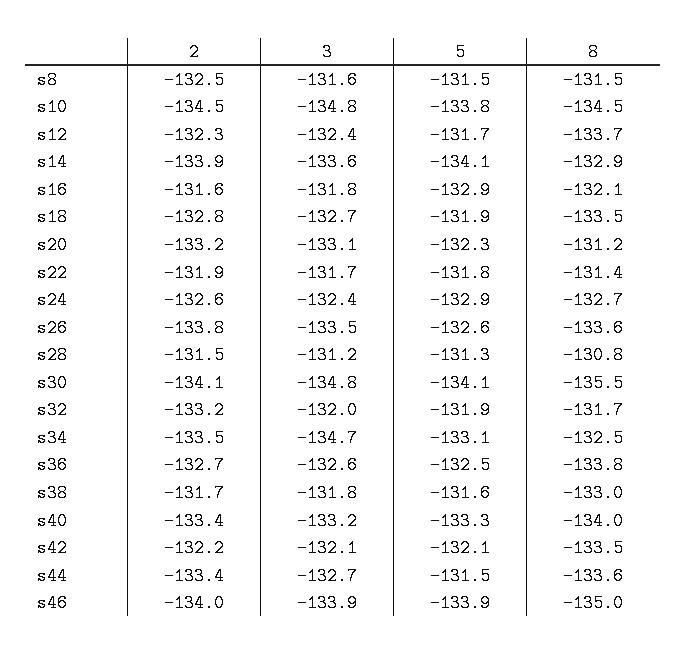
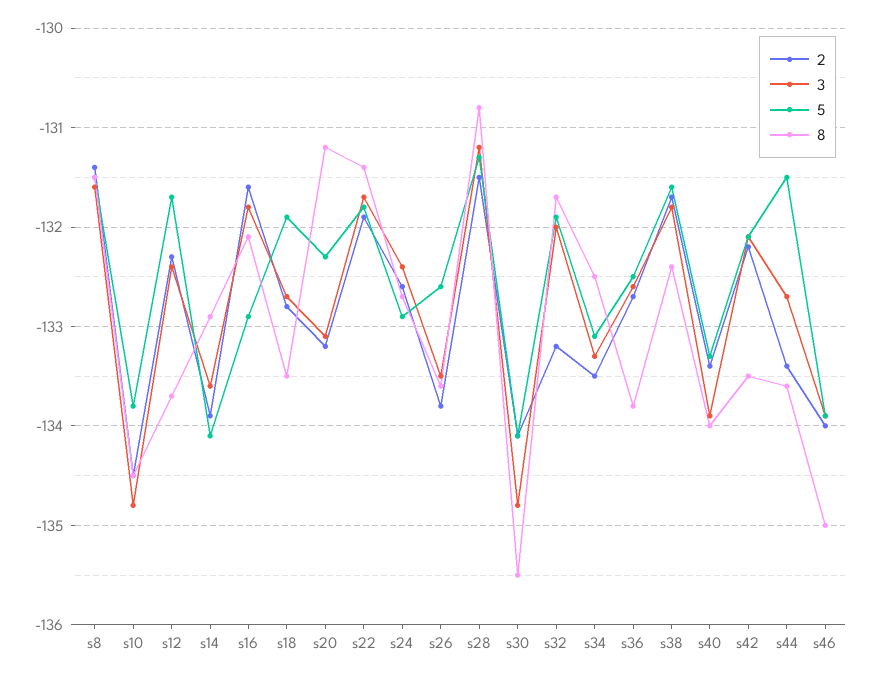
  {
    "2": {
-     "s8": -132.5,
+     "s8": -131.4,
      "s10": -134.5,
      "s12": -132.3,
      "s14": -133.9,
      "s16": -131.6,
      "s18": -132.8,
      "s20": -133.2,
      "s22": -131.9,
      "s24": -132.6,
      "s26": -133.8,
      "s28": -131.5,
      "s30": -134.1,
      "s32": -133.2,
      "s34": -133.5,
      "s36": -132.7,
      "s38": -131.7,
      "s40": -133.4,
      "s42": -132.2,
      "s44": -133.4,
      "s46": -134
    },
    "3": {
      "s8": -131.6,
      "s10": -134.8,
      "s12": -132.4,
      "s14": -133.6,
      "s16": -131.8,
      "s18": -132.7,
      "s20": -133.1,
      "s22": -131.7,
      "s24": -132.4,
      "s26": -133.5,
      "s28": -131.2,
      "s30": -134.8,
      "s32": -132,
-     "s34": -134.7,
+     "s34": -133.3,
      "s36": -132.6,
      "s38": -131.8,
-     "s40": -133.2,
+     "s40": -133.9,
      "s42": -132.1,
      "s44": -132.7,
      "s46": -133.9
    },
    "5": {
      "s8": -131.5,
      "s10": -133.8,
      "s12": -131.7,
      "s14": -134.1,
      "s16": -132.9,
      "s18": -131.9,
      "s20": -132.3,
      "s22": -131.8,
      "s24": -132.9,
      "s26": -132.6,
      "s28": -131.3,
      "s30": -134.1,
      "s32": -131.9,
      "s34": -133.1,
      "s36": -132.5,
      "s38": -131.6,
      "s40": -133.3,
      "s42": -132.1,
      "s44": -131.5,
      "s46": -133.9
    },
    "8": {
      "s8": -131.5,
      "s10": -134.5,
      "s12": -133.7,
      "s14": -132.9,
      "s16": -132.1,
      "s18": -133.5,
      "s20": -131.2,
      "s22": -131.4,
      "s24": -132.7,
      "s26": -133.6,
      "s28": -130.8,
      "s30": -135.5,
      "s32": -131.7,
      "s34": -132.5,
      "s36": -133.8,
-     "s38": -133,
+     "s38": -132.4,
      "s40": -134,
      "s42": -133.5,
      "s44": -133.6,
      "s46": -135
    }
  }

